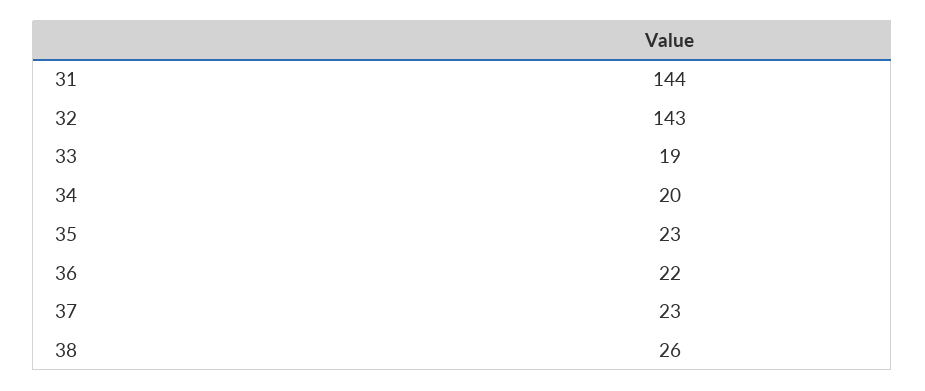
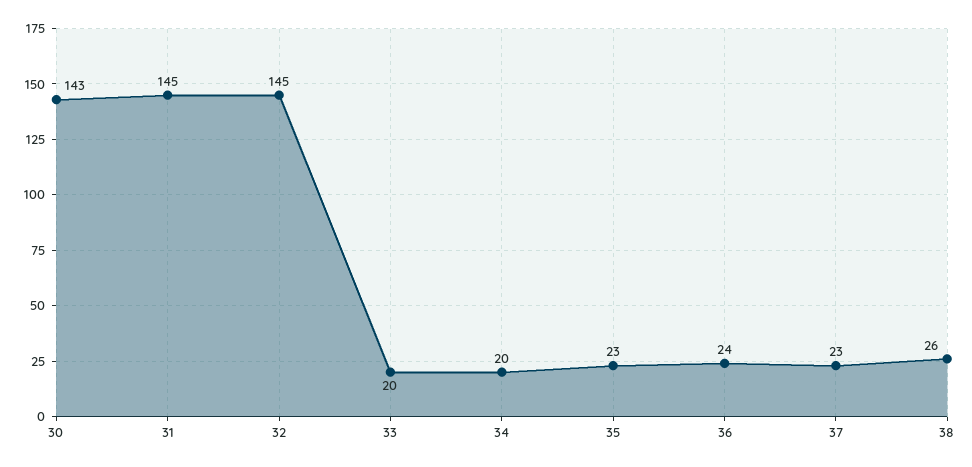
  {
-   "31": 144,
+   "31": 145,
-   "32": 143,
+   "32": 145,
-   "33": 19,
+   "33": 20,
    "34": 20,
    "35": 23,
-   "36": 22,
+   "36": 24,
    "37": 23,
-   "38": 26
+   "38": 26,
+   "30": 143
  }

